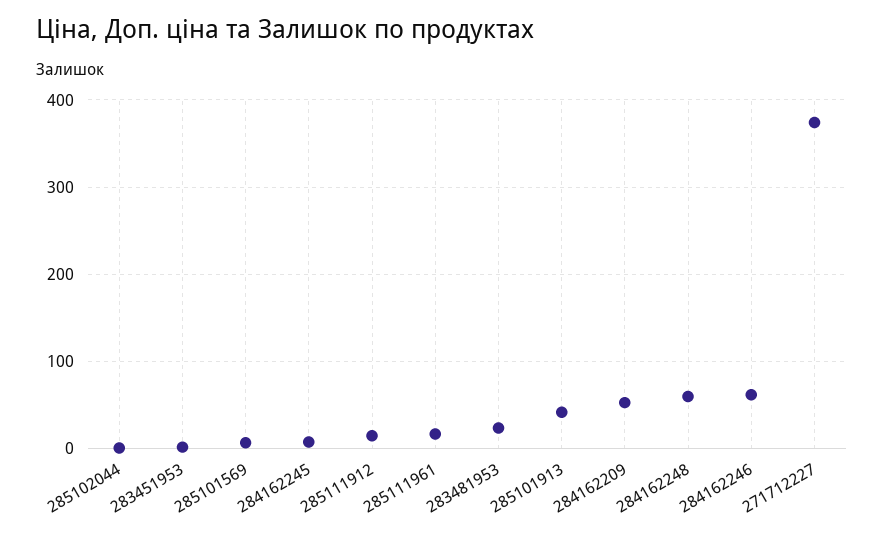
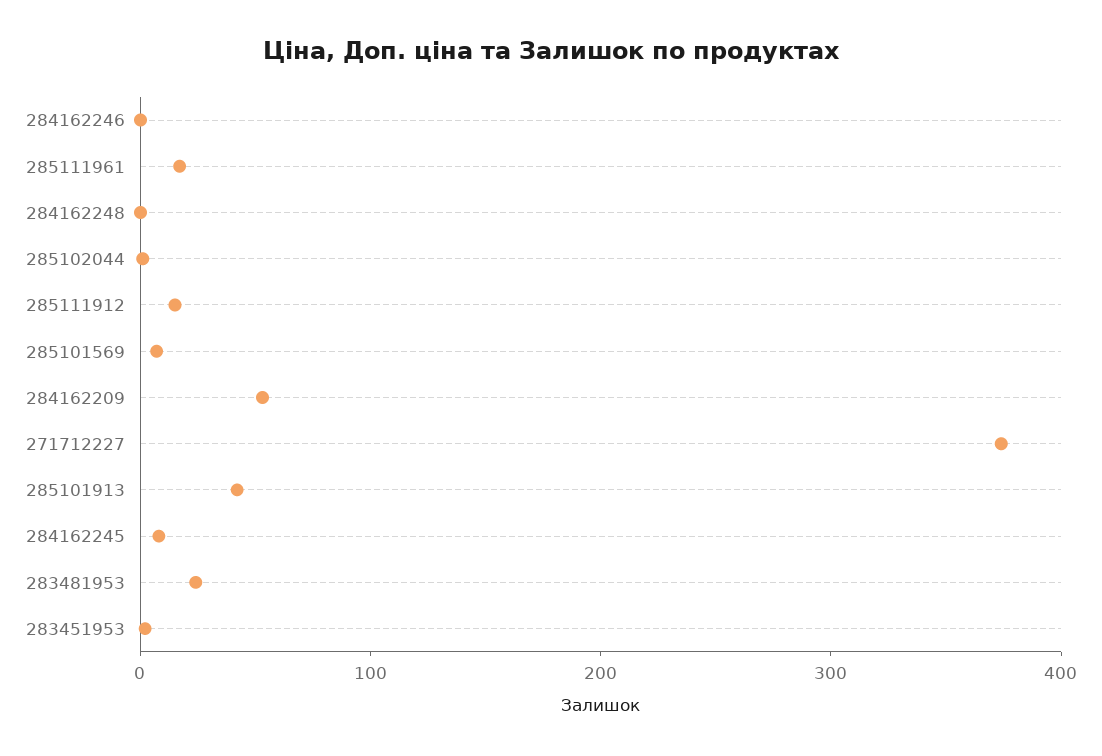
  {
    "285102044": 0,
    "283451953": 0,
    "285101569": 10,
    "284162245": 10,
    "285111912": 20,
    "285111961": 20,
    "283481953": 20,
    "285101913": 40,
    "284162209": 50,
-   "284162248": 60,
+   "284162248": 0,
-   "284162246": 60,
+   "284162246": 0,
    "271712227": 370
  }

